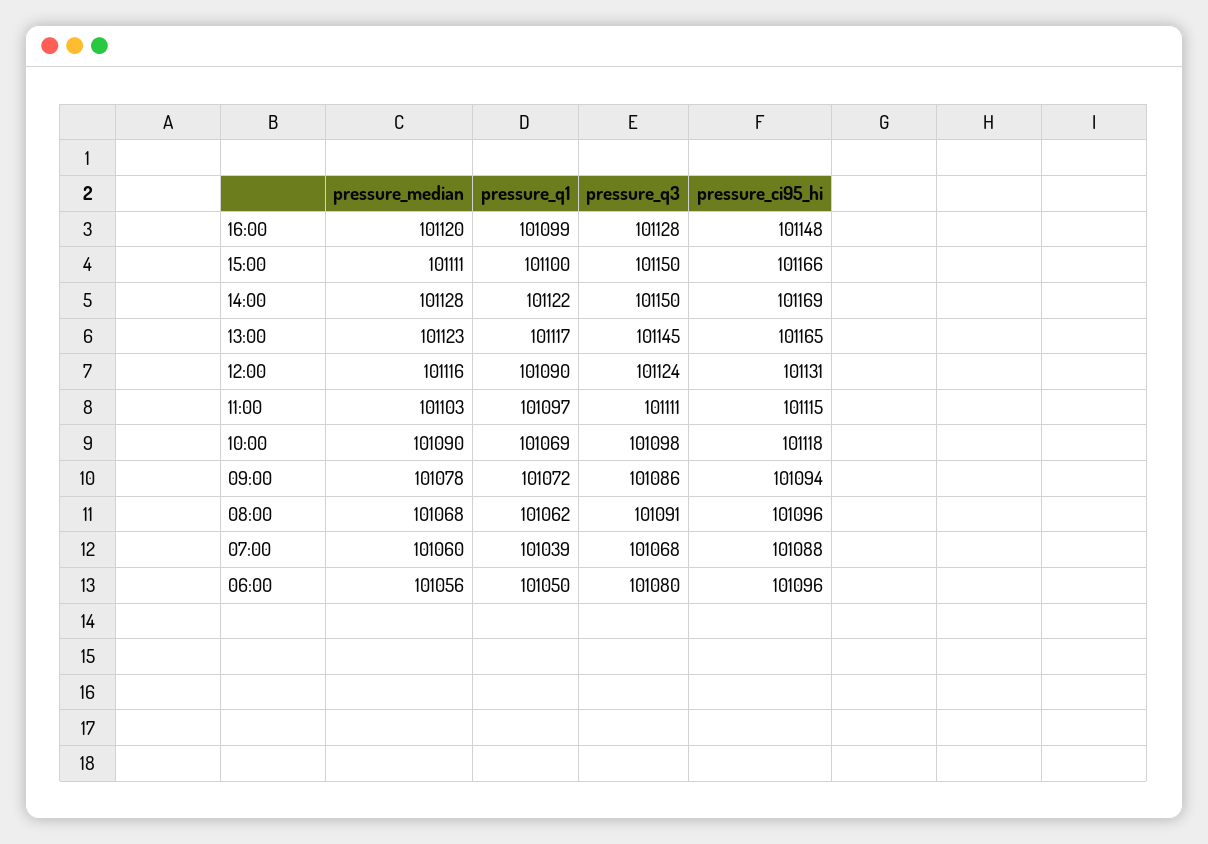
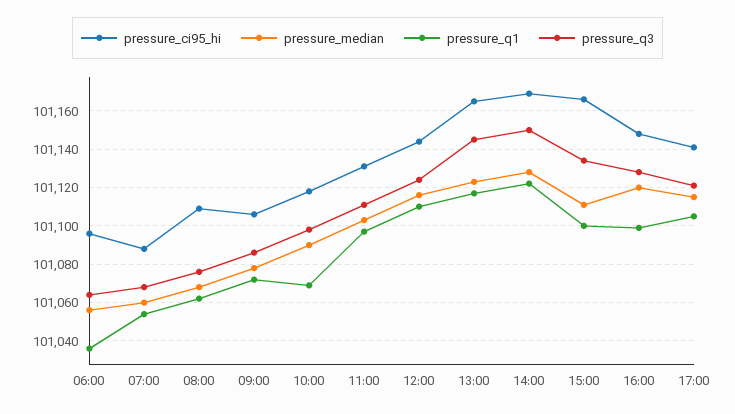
  {
    "pressure_median": {
      "16:00": 101120,
      "15:00": 101111,
      "14:00": 101128,
      "13:00": 101123,
      "12:00": 101116,
      "11:00": 101103,
      "10:00": 101090,
      "09:00": 101078,
      "08:00": 101068,
      "07:00": 101060,
-     "06:00": 101056
+     "06:00": 101056,
+     "17:00": 101115
    },
    "pressure_q1": {
      "16:00": 101099,
      "15:00": 101100,
      "14:00": 101122,
      "13:00": 101117,
-     "12:00": 101090,
+     "12:00": 101110,
      "11:00": 101097,
      "10:00": 101069,
      "09:00": 101072,
      "08:00": 101062,
-     "07:00": 101039,
+     "07:00": 101055,
-     "06:00": 101050
+     "06:00": 101035,
+     "17:00": 101105
    },
    "pressure_q3": {
      "16:00": 101128,
-     "15:00": 101150,
+     "15:00": 101135,
      "14:00": 101150,
      "13:00": 101145,
      "12:00": 101124,
      "11:00": 101111,
      "10:00": 101098,
      "09:00": 101086,
-     "08:00": 101091,
+     "08:00": 101075,
      "07:00": 101068,
-     "06:00": 101080
+     "06:00": 101065,
+     "17:00": 101120
    },
    "pressure_ci95_hi": {
      "16:00": 101148,
      "15:00": 101166,
      "14:00": 101169,
      "13:00": 101165,
-     "12:00": 101131,
+     "12:00": 101145,
-     "11:00": 101115,
+     "11:00": 101130,
      "10:00": 101118,
-     "09:00": 101094,
+     "09:00": 101105,
-     "08:00": 101096,
+     "08:00": 101110,
      "07:00": 101088,
-     "06:00": 101096
+     "06:00": 101096,
+     "17:00": 101140
    }
  }

